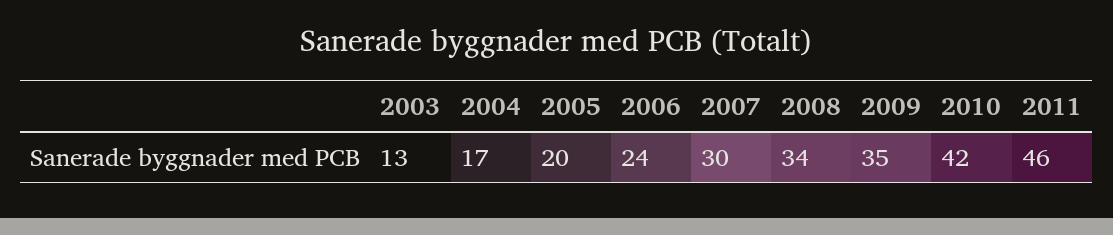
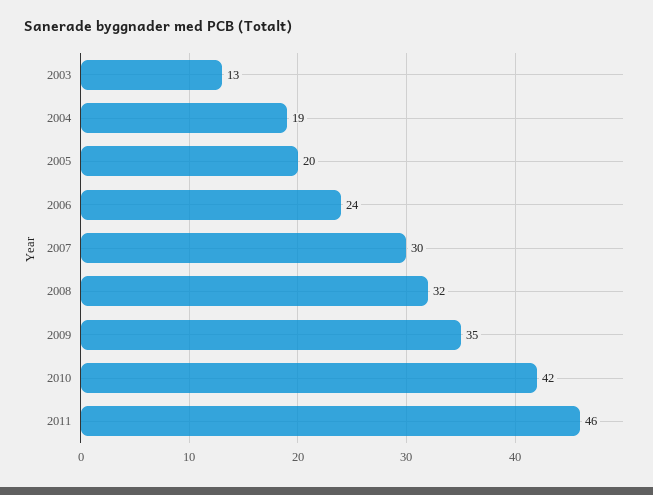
  {
    "2003": 13,
-   "2004": 17,
+   "2004": 19,
    "2005": 20,
    "2006": 24,
    "2007": 30,
-   "2008": 34,
+   "2008": 32,
    "2009": 35,
    "2010": 42,
    "2011": 46
  }

